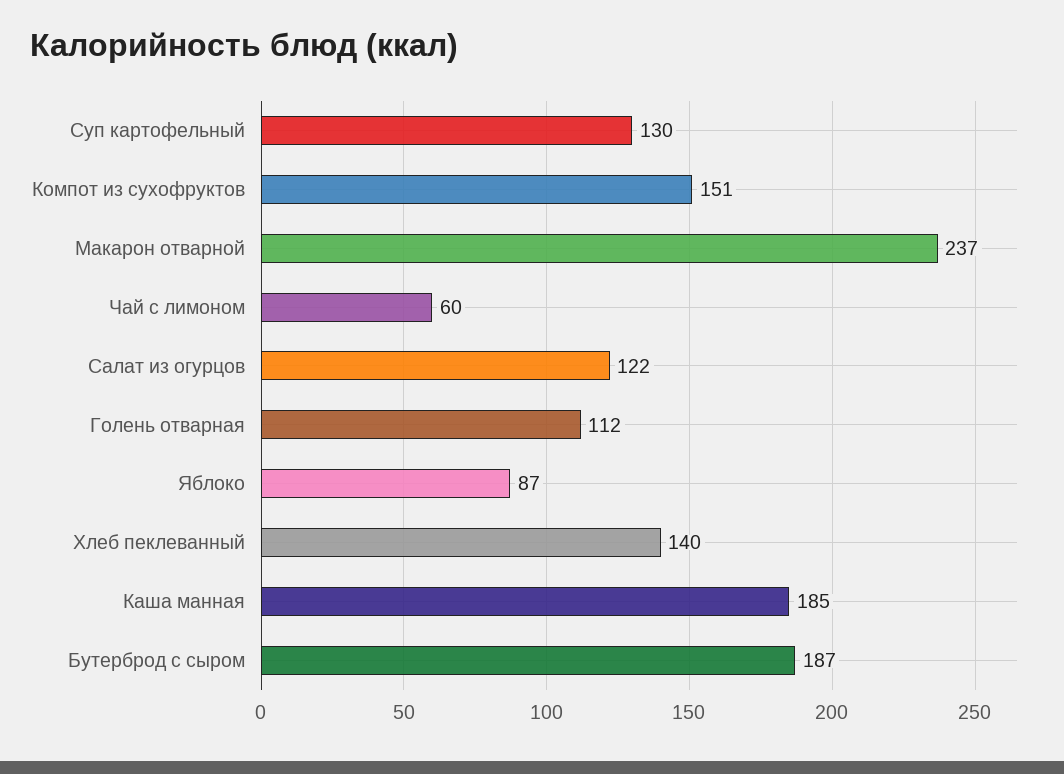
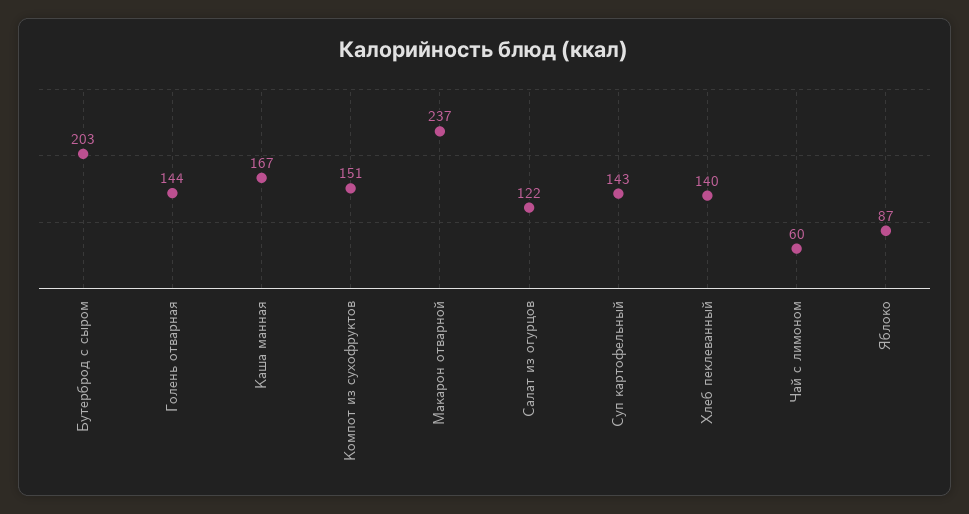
  {
-   "Суп картофельный": 130,
+   "Суп картофельный": 143,
    "Компот из сухофруктов": 151,
    "Макарон отварной": 237,
    "Чай с лимоном": 60,
    "Салат из огурцов": 122,
-   "Голень отварная": 112,
+   "Голень отварная": 144,
    "Яблоко": 87,
    "Хлеб пеклеванный": 140,
-   "Каша манная": 185,
+   "Каша манная": 167,
-   "Бутерброд с сыром": 187
+   "Бутерброд с сыром": 203
  }

